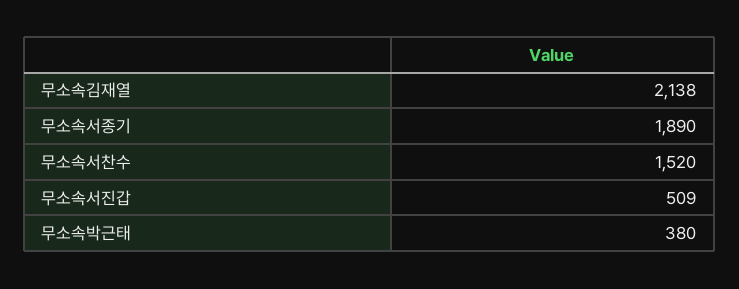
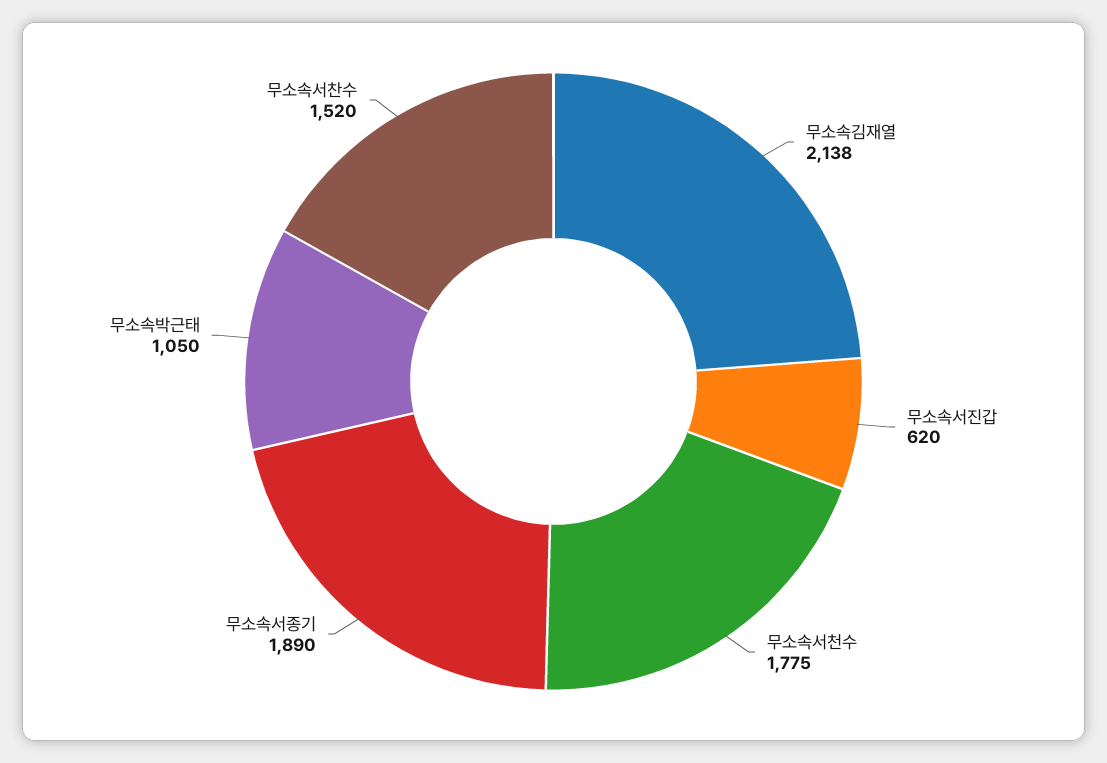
  {
    "무소속김재열": 2138,
    "무소속서종기": 1890,
    "무소속서찬수": 1520,
-   "무소속서진갑": 509,
+   "무소속서진갑": 620,
-   "무소속박근태": 380
+   "무소속박근태": 1050,
+   "무소속서천수": 1775
  }

